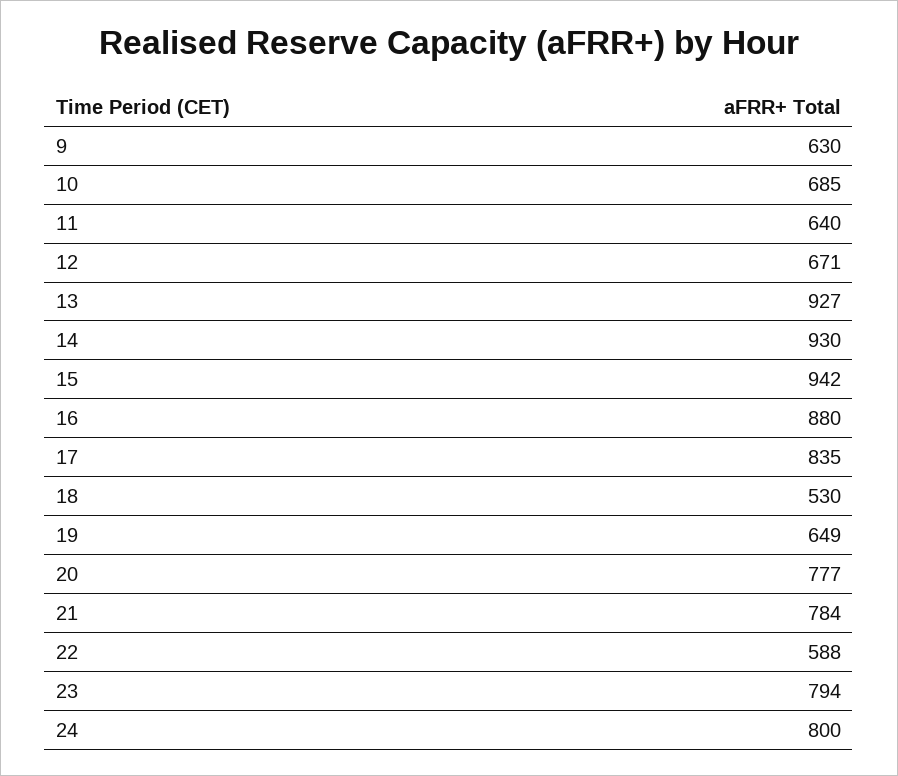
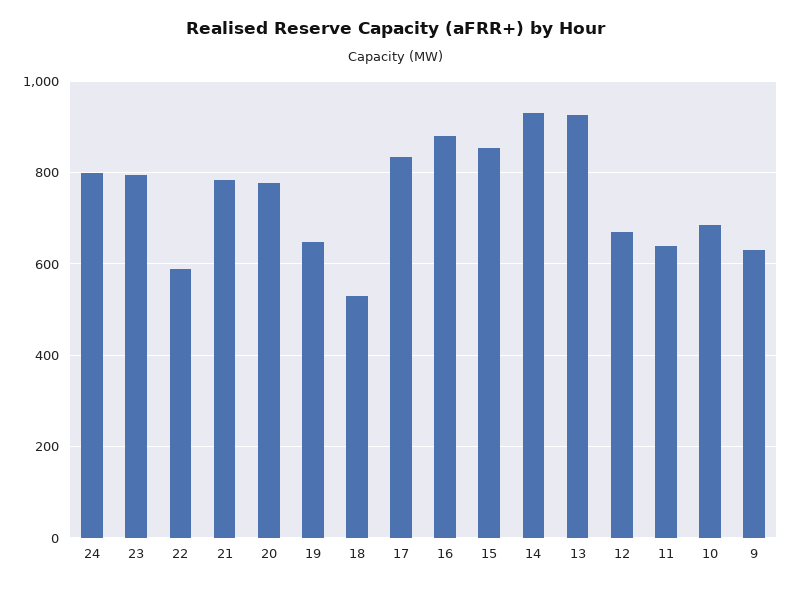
  {
    "9": 630,
    "10": 685,
    "11": 640,
    "12": 671,
    "13": 927,
    "14": 930,
-   "15": 942,
+   "15": 860,
    "16": 880,
    "17": 835,
    "18": 530,
    "19": 649,
    "20": 777,
    "21": 784,
    "22": 588,
    "23": 794,
    "24": 800
  }

